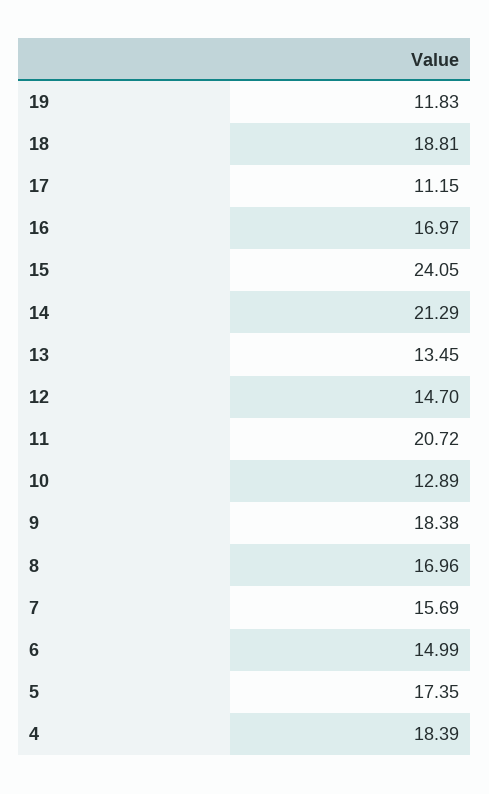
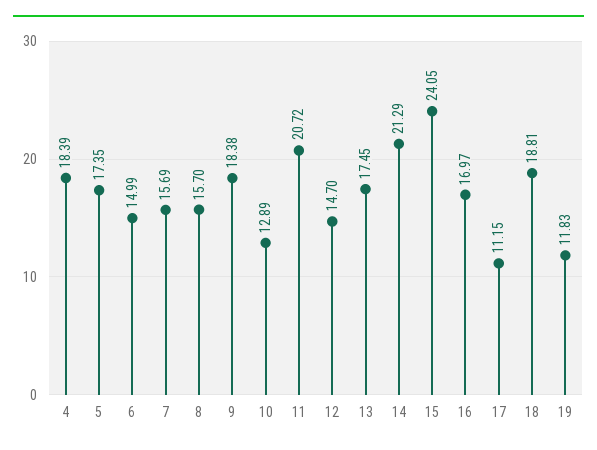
  {
    "19": 11.83,
    "18": 18.81,
    "17": 11.15,
    "16": 16.97,
    "15": 24.05,
    "14": 21.29,
-   "13": 13.45,
+   "13": 17.45,
    "12": 14.7,
    "11": 20.72,
    "10": 12.89,
    "9": 18.38,
-   "8": 16.96,
+   "8": 15.7,
    "7": 15.69,
    "6": 14.99,
    "5": 17.35,
    "4": 18.39
  }

